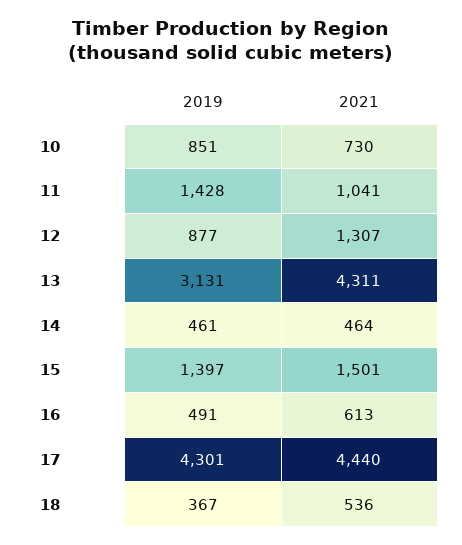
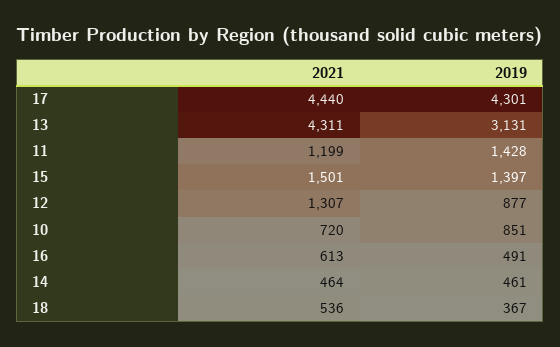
  {
    "2019": {
      "10": 851,
      "11": 1428,
      "12": 877,
      "13": 3131,
      "14": 461,
      "15": 1397,
      "16": 491,
      "17": 4301,
      "18": 367
    },
    "2021": {
-     "10": 730,
+     "10": 720,
-     "11": 1041,
+     "11": 1199,
      "12": 1307,
      "13": 4311,
      "14": 464,
      "15": 1501,
      "16": 613,
      "17": 4440,
      "18": 536
    }
  }

